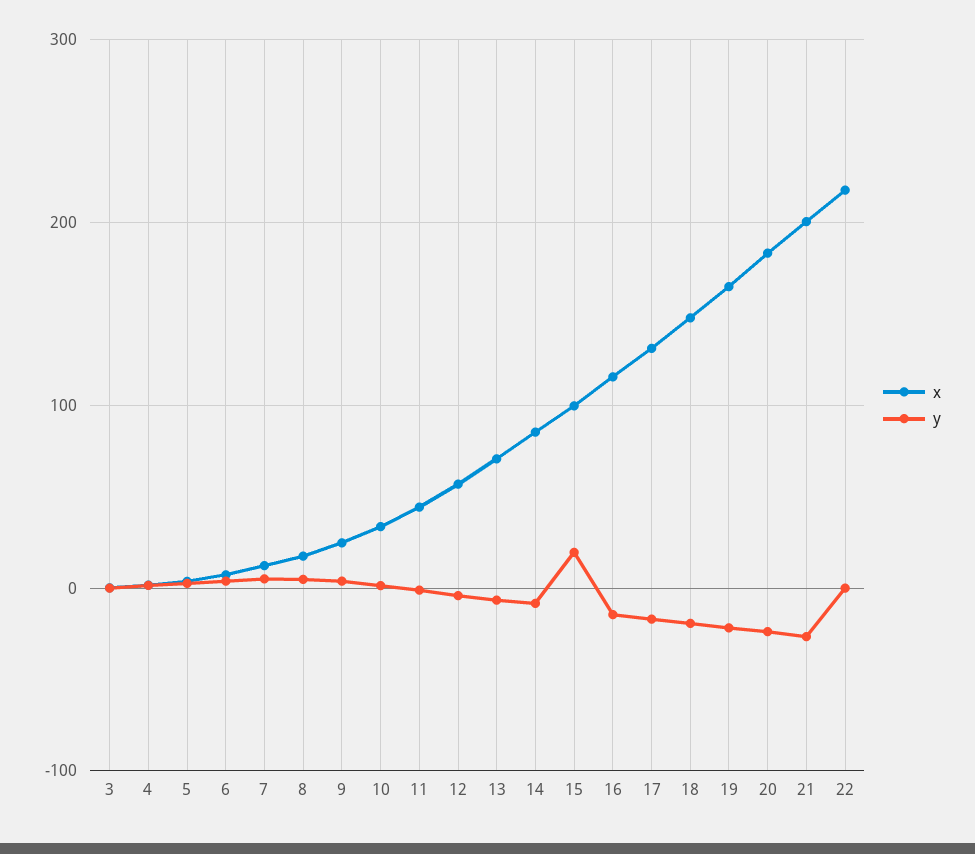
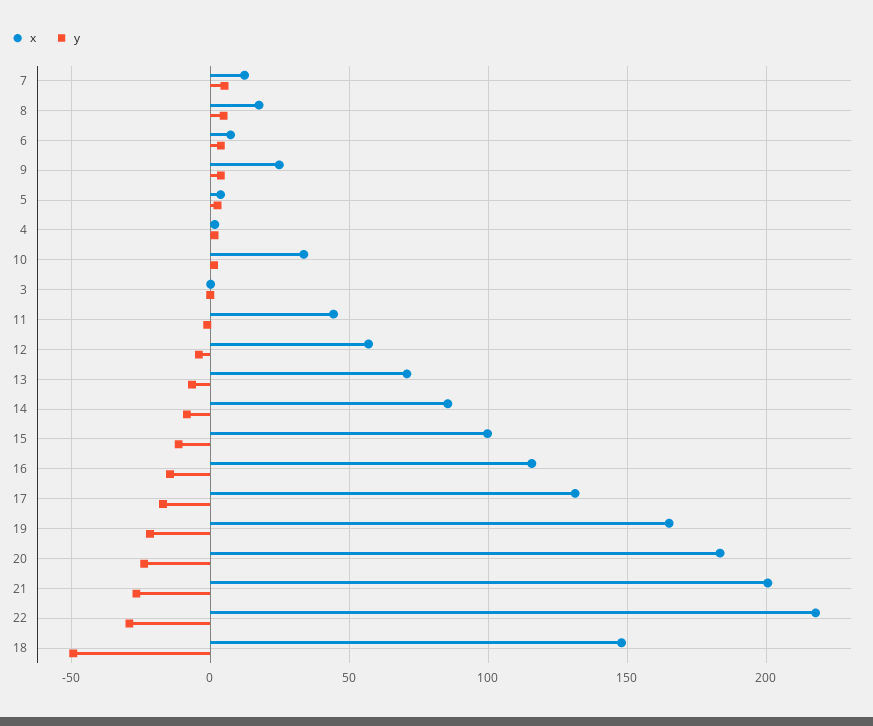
  {
    "x": {
      "3": 0,
      "4": 0,
      "5": 5,
      "6": 5,
      "7": 10,
      "8": 20,
      "9": 25,
      "10": 35,
      "11": 45,
      "12": 55,
      "13": 70,
      "14": 85,
      "15": 100,
      "16": 115,
      "17": 130,
      "18": 150,
      "19": 165,
      "20": 185,
      "21": 200,
      "22": 220
    },
    "y": {
      "3": 0,
      "4": 0,
      "5": 5,
      "6": 5,
      "7": 5,
      "8": 5,
      "9": 5,
      "10": 0,
      "11": 0,
      "12": -5,
      "13": -5,
      "14": -10,
-     "15": 20,
+     "15": -10,
      "16": -15,
      "17": -15,
-     "18": -20,
+     "18": -50,
      "19": -20,
      "20": -25,
      "21": -25,
-     "22": 0
+     "22": -30
    }
  }

